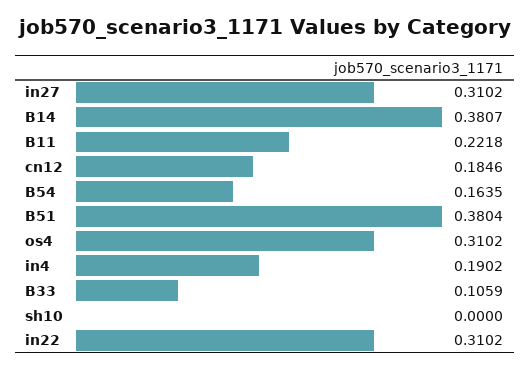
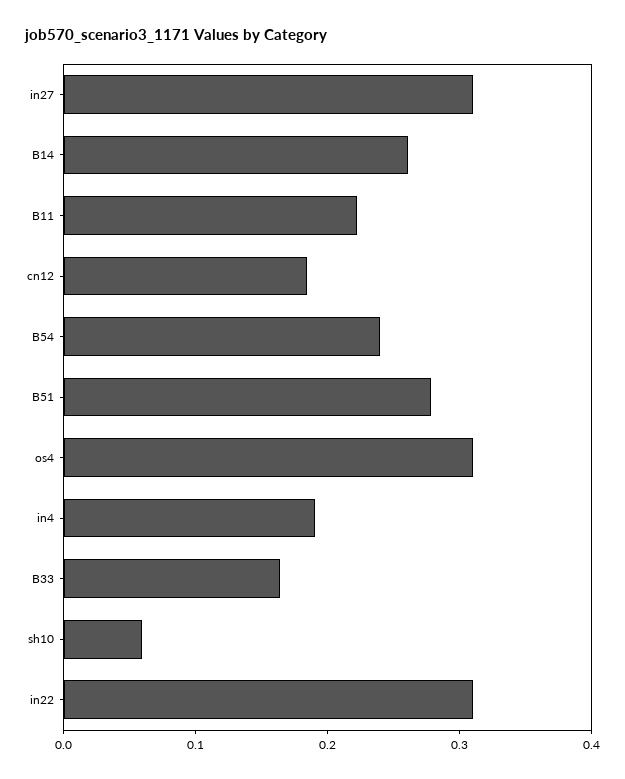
  {
    "in27": 0.3102,
-   "B14": 0.3807,
+   "B14": 0.26,
    "B11": 0.2218,
    "cn12": 0.1846,
-   "B54": 0.1635,
+   "B54": 0.24,
-   "B51": 0.3804,
+   "B51": 0.28,
    "os4": 0.3102,
    "in4": 0.1902,
-   "B33": 0.1059,
+   "B33": 0.16,
-   "sh10": 0,
+   "sh10": 0.06,
    "in22": 0.3102
  }

